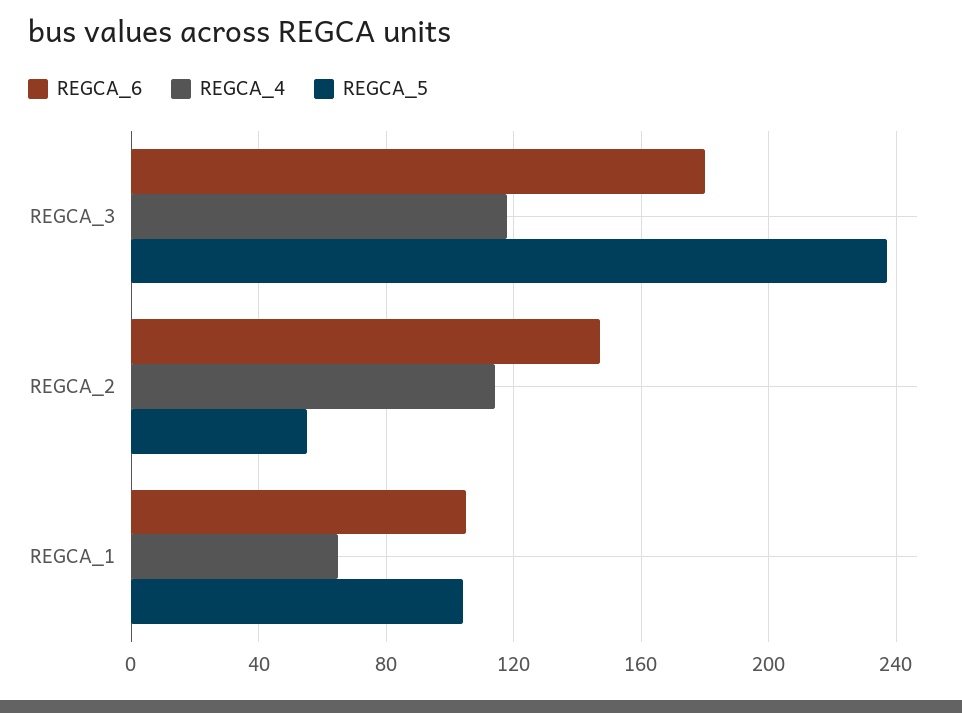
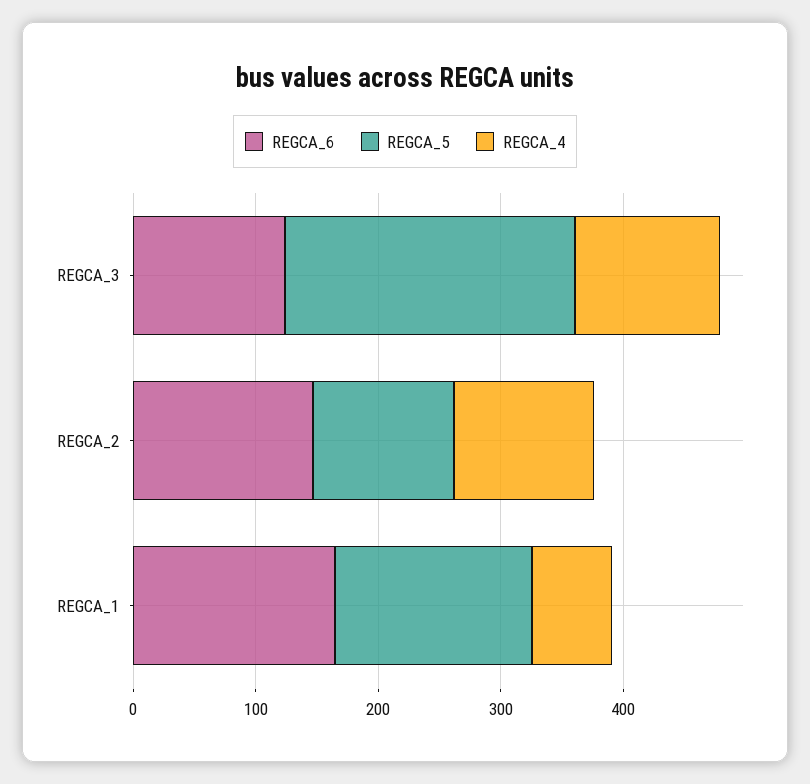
  {
    "REGCA_6": {
-     "REGCA_3": 180,
+     "REGCA_3": 120,
      "REGCA_2": 145,
-     "REGCA_1": 105
+     "REGCA_1": 160
    },
    "REGCA_4": {
      "REGCA_3": 120,
      "REGCA_2": 115,
      "REGCA_1": 65
    },
    "REGCA_5": {
      "REGCA_3": 235,
-     "REGCA_2": 55,
+     "REGCA_2": 120,
-     "REGCA_1": 105
+     "REGCA_1": 160
    }
  }

